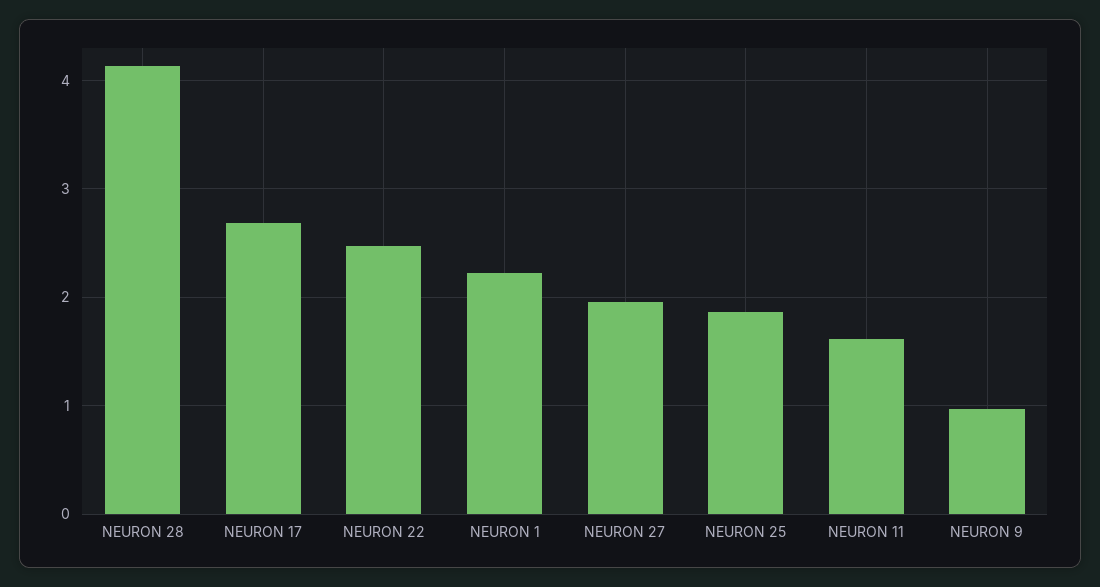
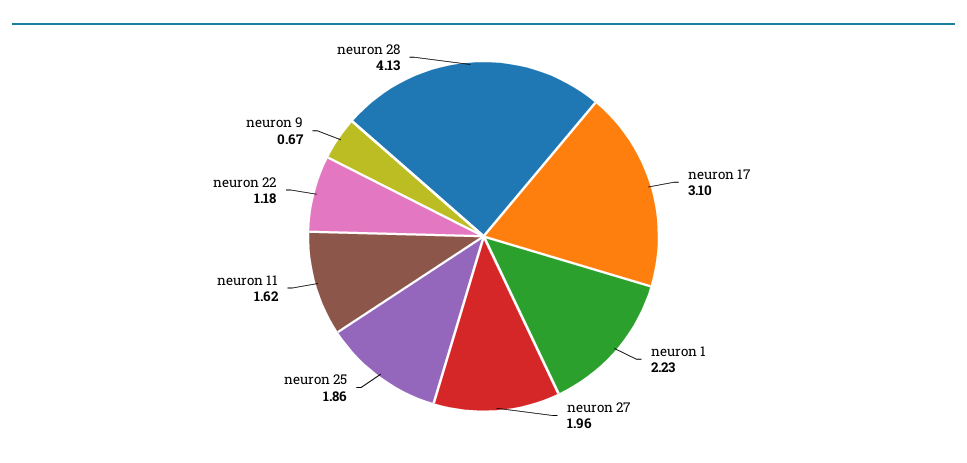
  {
    "NEURON 28": 4.13,
-   "NEURON 17": 2.7,
+   "NEURON 17": 3.1,
-   "NEURON 22": 2.5,
+   "NEURON 22": 1.18,
    "NEURON 1": 2.23,
    "NEURON 27": 1.96,
    "NEURON 25": 1.86,
    "NEURON 11": 1.62,
-   "NEURON 9": 1
+   "NEURON 9": 0.67
  }

